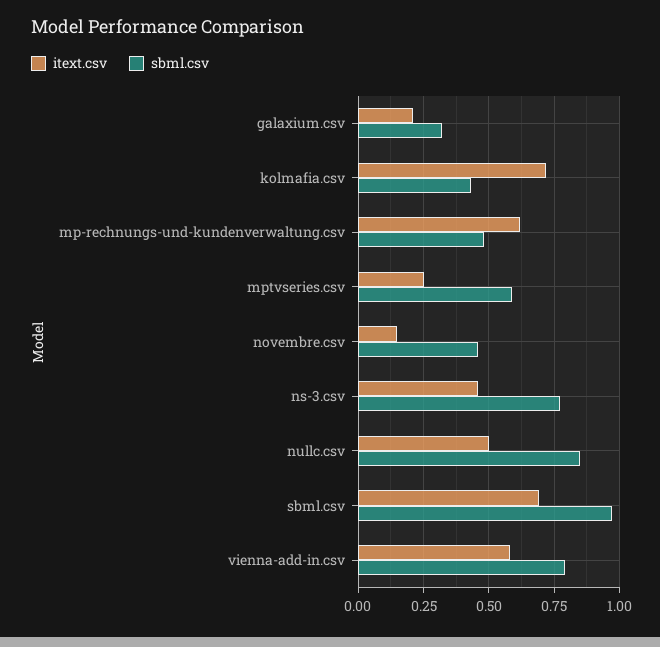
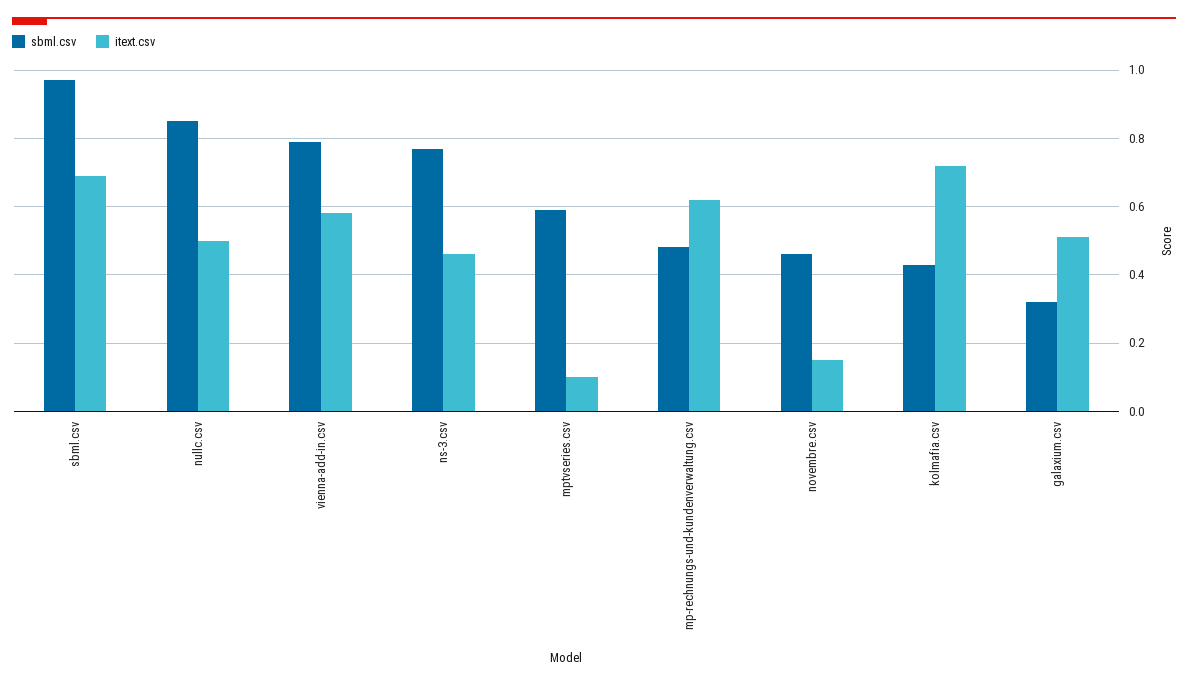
  {
    "itext.csv": {
-     "galaxium.csv": 0.2,
+     "galaxium.csv": 0.5,
      "kolmafia.csv": 0.7,
      "mp-rechnungs-und-kundenverwaltung.csv": 0.6,
-     "mptvseries.csv": 0.25,
+     "mptvseries.csv": 0.1,
      "novembre.csv": 0.15,
      "ns-3.csv": 0.45,
      "nullc.csv": 0.5,
      "sbml.csv": 0.7,
      "vienna-add-in.csv": 0.6
    },
    "sbml.csv": {
      "galaxium.csv": 0.3,
      "kolmafia.csv": 0.45,
      "mp-rechnungs-und-kundenverwaltung.csv": 0.5,
      "mptvseries.csv": 0.6,
      "novembre.csv": 0.45,
      "ns-3.csv": 0.75,
      "nullc.csv": 0.85,
      "sbml.csv": 0.95,
      "vienna-add-in.csv": 0.8
    }
  }

